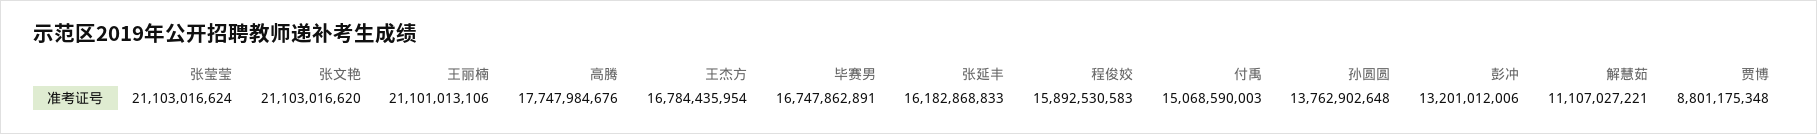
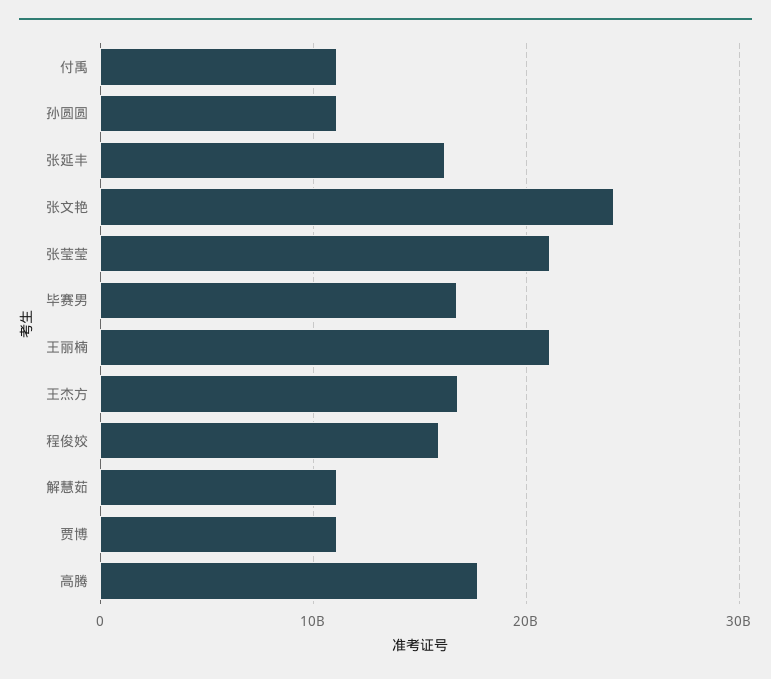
  {
    "张莹莹": 21103016624,
-   "张文艳": 21103016620,
+   "张文艳": 24000000000,
    "王丽楠": 21101013106,
    "高腾": 17747984676,
    "王杰方": 16784435954,
    "毕赛男": 16747862891,
    "张延丰": 16182868833,
    "程俊姣": 15892530583,
-   "付禹": 15068590003,
+   "付禹": 11000000000,
-   "孙圆圆": 13762902648,
+   "孙圆圆": 11000000000,
-   "彭冲": 13201012006,
    "解慧茹": 11107027221,
-   "贾博": 8801175348
+   "贾博": 11000000000
  }

